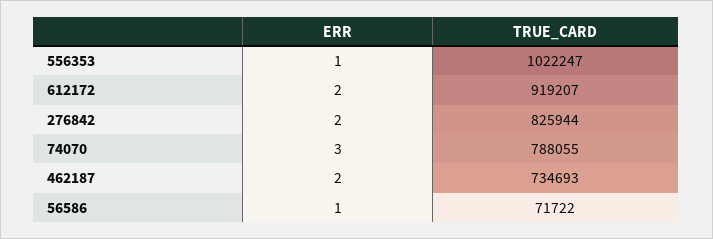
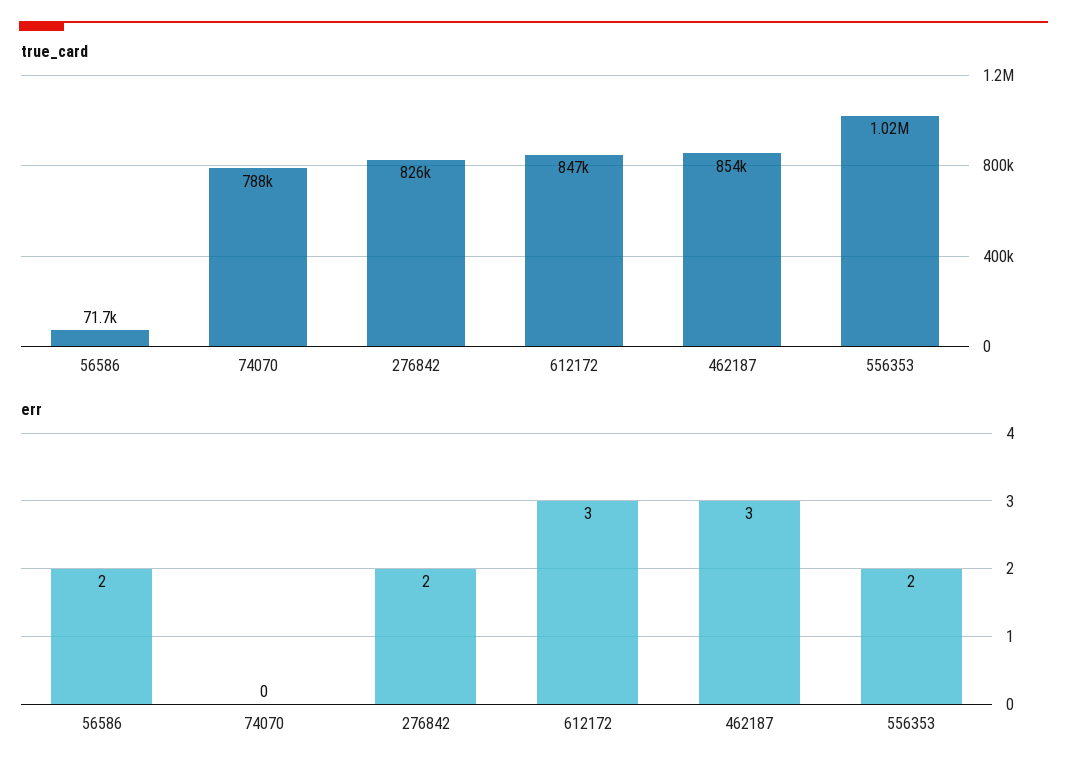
  {
    "ERR": {
-     "556353": 1,
+     "556353": 2,
-     "612172": 2,
+     "612172": 3,
      "276842": 2,
-     "74070": 3,
+     "74070": 0,
-     "462187": 2,
+     "462187": 3,
-     "56586": 1
+     "56586": 2
    },
    "TRUE_CARD": {
      "556353": 1022247,
-     "612172": 919207,
+     "612172": 847000,
      "276842": 825944,
      "74070": 788055,
-     "462187": 734693,
+     "462187": 854000,
      "56586": 71722
    }
  }

